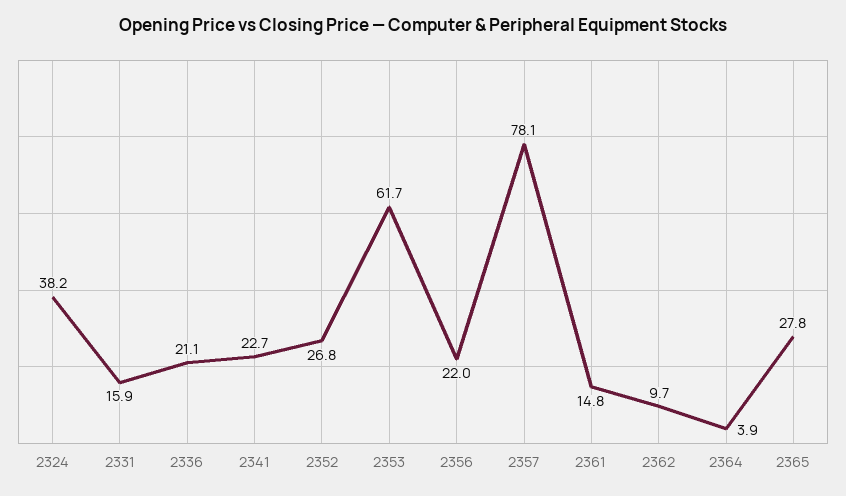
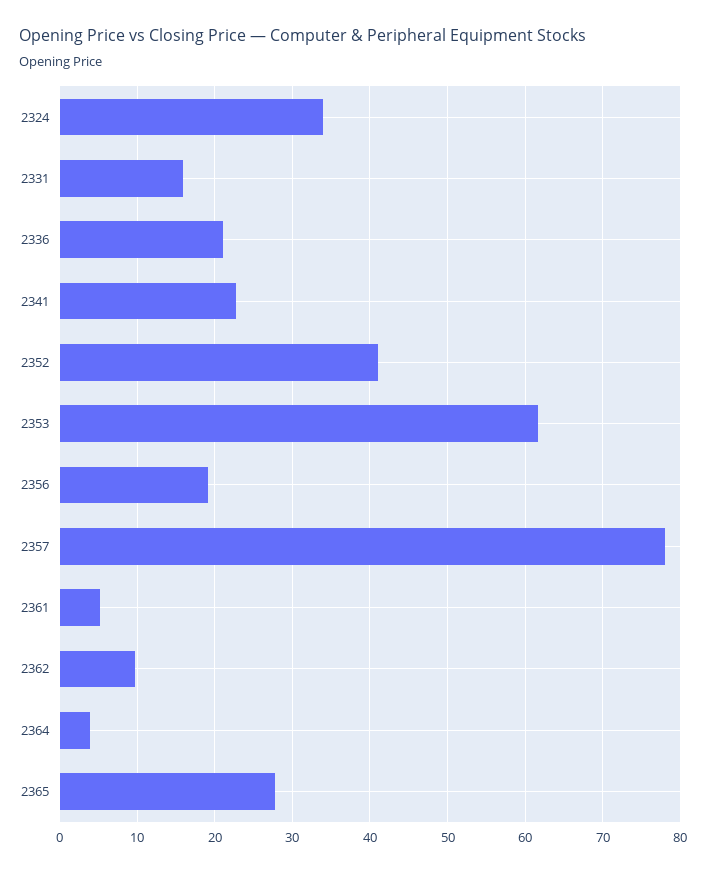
  {
-   "2324": 38.2,
+   "2324": 34,
    "2331": 15.9,
    "2336": 21.1,
    "2341": 22.7,
-   "2352": 26.8,
+   "2352": 41,
    "2353": 61.7,
-   "2356": 22,
+   "2356": 19,
    "2357": 78.1,
-   "2361": 14.8,
+   "2361": 5,
    "2362": 9.7,
    "2364": 3.9,
    "2365": 27.8
  }

